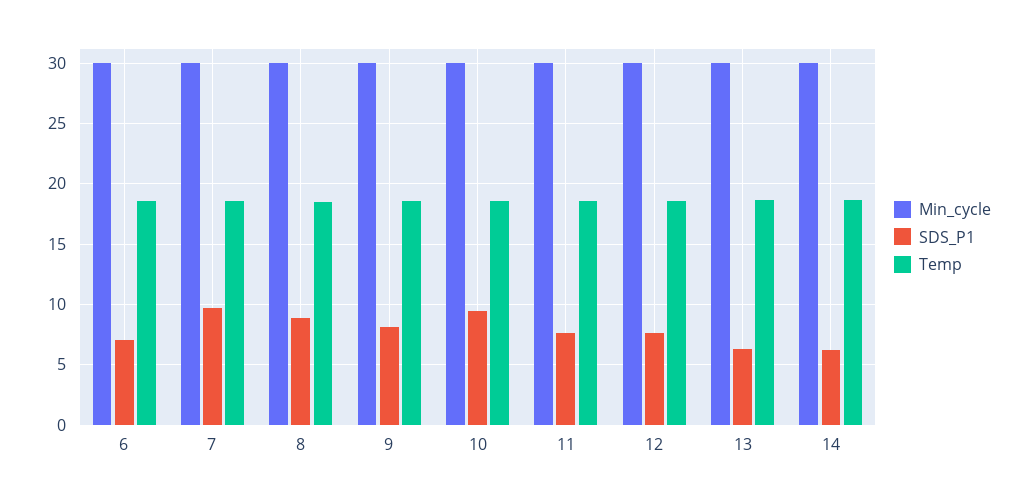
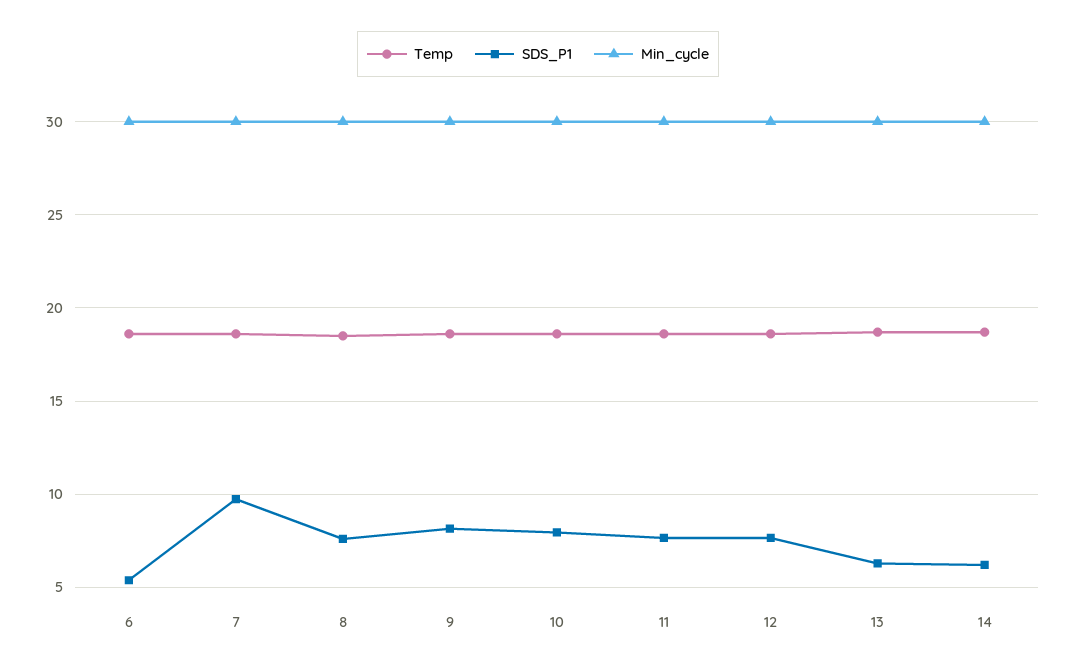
  {
    "Min_cycle": {
      "6": 30,
      "7": 30,
      "8": 30,
      "9": 30,
      "10": 30,
      "11": 30,
      "12": 30,
      "13": 30,
      "14": 30
    },
    "SDS_P1": {
-     "6": 7,
+     "6": 5.5,
      "7": 9.5,
-     "8": 9,
+     "8": 7.5,
      "9": 8,
-     "10": 9.5,
+     "10": 8,
      "11": 7.5,
      "12": 7.5,
      "13": 6.5,
      "14": 6
    },
    "Temp": {
      "6": 18.5,
      "7": 18.5,
      "8": 18.5,
      "9": 18.5,
      "10": 18.5,
      "11": 18.5,
      "12": 18.5,
      "13": 18.5,
      "14": 18.5
    }
  }

